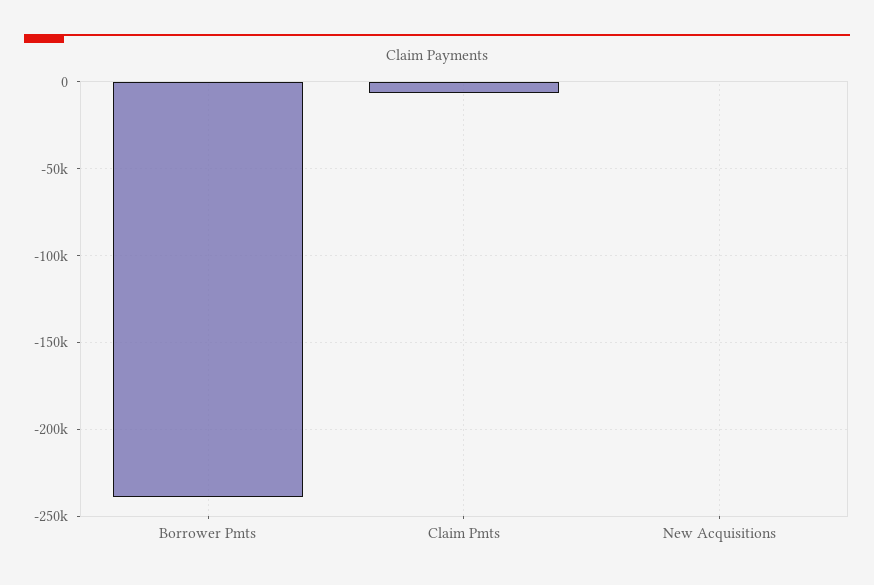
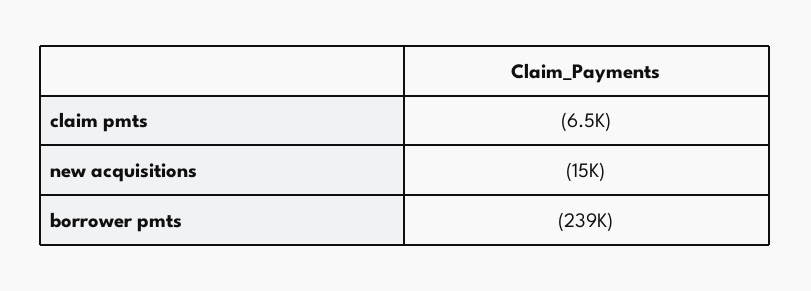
  {
    "Borrower Pmts": -239000,
    "Claim Pmts": -6500,
-   "New Acquisitions": 0
+   "New Acquisitions": -15000
  }

